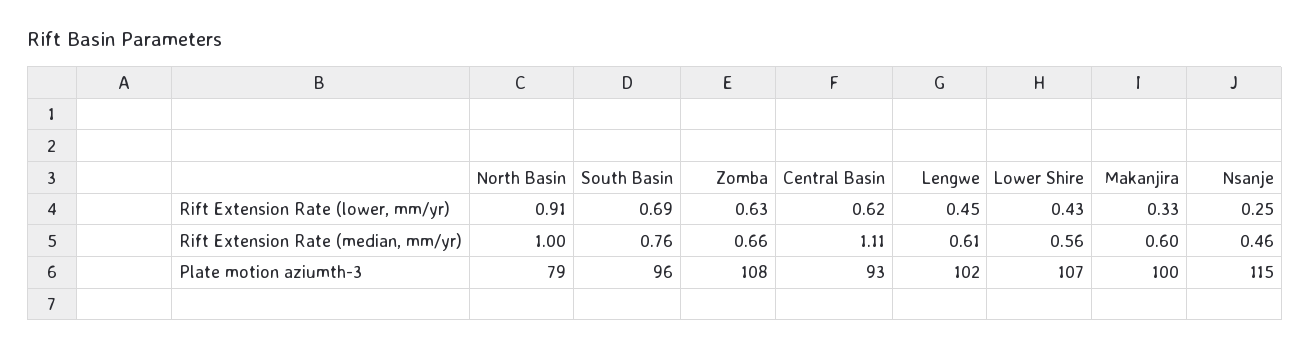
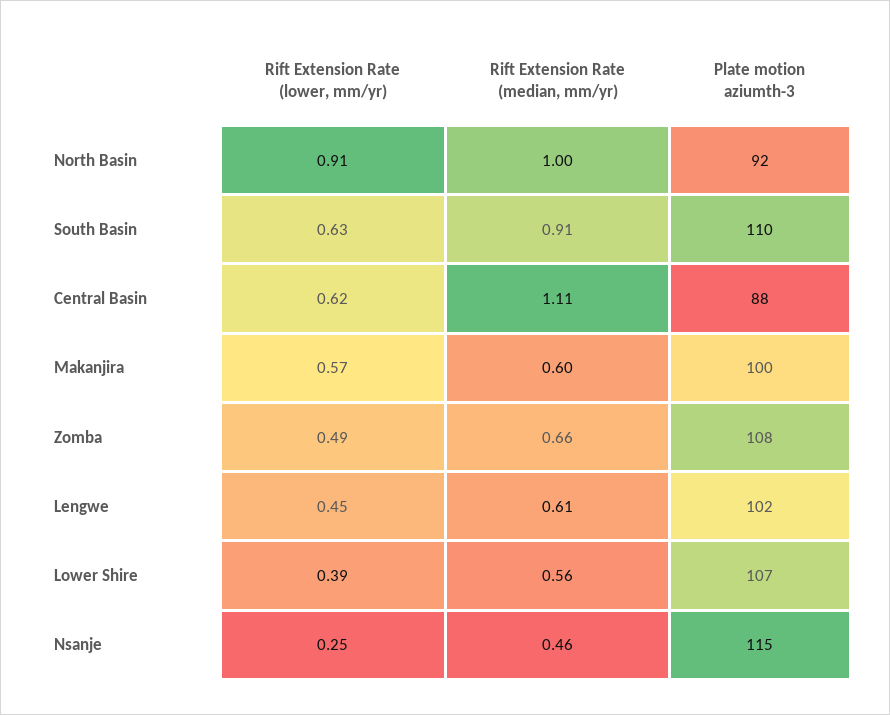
  {
    "North Basin": {
      "Rift Extension Rate (lower, mm/yr)": 0.91,
      "Rift Extension Rate (median, mm/yr)": 1,
-     "Plate motion aziumth-3": 79
+     "Plate motion aziumth-3": 92
    },
    "South Basin": {
-     "Rift Extension Rate (lower, mm/yr)": 0.69,
+     "Rift Extension Rate (lower, mm/yr)": 0.63,
-     "Rift Extension Rate (median, mm/yr)": 0.76,
+     "Rift Extension Rate (median, mm/yr)": 0.91,
-     "Plate motion aziumth-3": 96
+     "Plate motion aziumth-3": 110
    },
    "Zomba": {
-     "Rift Extension Rate (lower, mm/yr)": 0.63,
+     "Rift Extension Rate (lower, mm/yr)": 0.49,
      "Rift Extension Rate (median, mm/yr)": 0.66,
      "Plate motion aziumth-3": 108
    },
    "Central Basin": {
      "Rift Extension Rate (lower, mm/yr)": 0.62,
      "Rift Extension Rate (median, mm/yr)": 1.11,
-     "Plate motion aziumth-3": 93
+     "Plate motion aziumth-3": 88
    },
    "Lengwe": {
      "Rift Extension Rate (lower, mm/yr)": 0.45,
      "Rift Extension Rate (median, mm/yr)": 0.61,
      "Plate motion aziumth-3": 102
    },
    "Lower Shire": {
-     "Rift Extension Rate (lower, mm/yr)": 0.43,
+     "Rift Extension Rate (lower, mm/yr)": 0.39,
      "Rift Extension Rate (median, mm/yr)": 0.56,
      "Plate motion aziumth-3": 107
    },
    "Makanjira": {
-     "Rift Extension Rate (lower, mm/yr)": 0.33,
+     "Rift Extension Rate (lower, mm/yr)": 0.57,
      "Rift Extension Rate (median, mm/yr)": 0.6,
      "Plate motion aziumth-3": 100
    },
    "Nsanje": {
      "Rift Extension Rate (lower, mm/yr)": 0.25,
      "Rift Extension Rate (median, mm/yr)": 0.46,
      "Plate motion aziumth-3": 115
    }
  }

